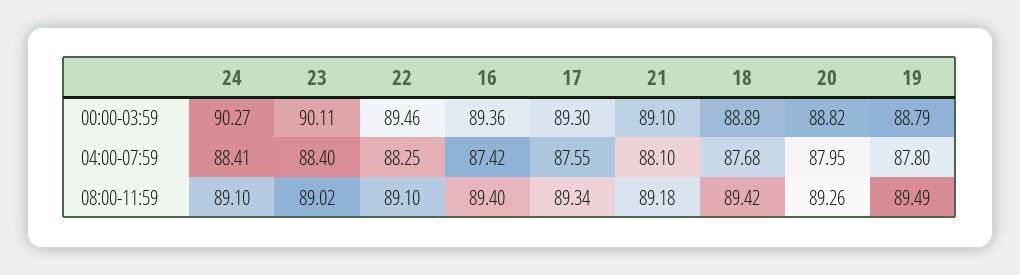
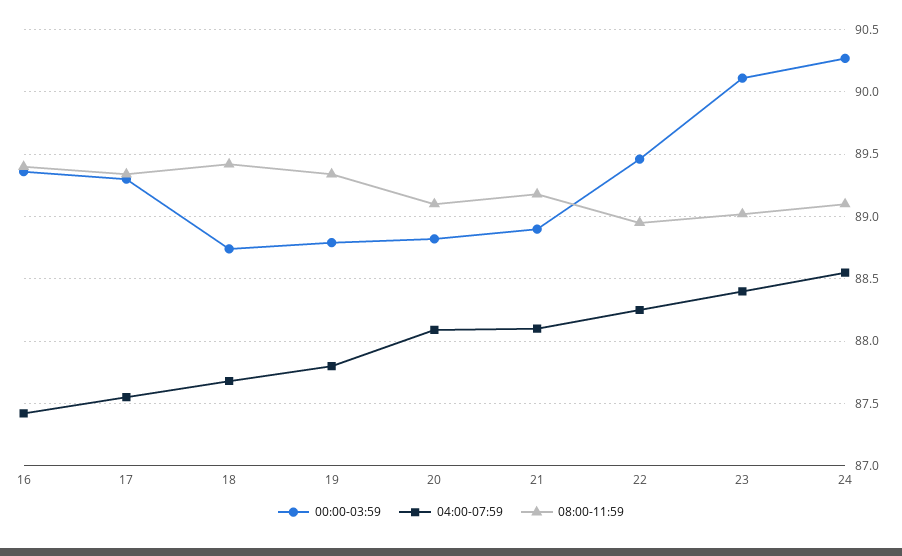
  {
    "00:00-03:59": {
      "24": 90.27,
      "23": 90.11,
      "22": 89.46,
      "16": 89.36,
      "17": 89.3,
-     "21": 89.1,
+     "21": 88.9,
-     "18": 88.89,
+     "18": 88.75,
      "20": 88.82,
      "19": 88.79
    },
    "04:00-07:59": {
-     "24": 88.41,
+     "24": 88.55,
      "23": 88.4,
      "22": 88.25,
      "16": 87.42,
      "17": 87.55,
      "21": 88.1,
      "18": 87.68,
-     "20": 87.95,
+     "20": 88.1,
      "19": 87.8
    },
    "08:00-11:59": {
      "24": 89.1,
      "23": 89.02,
-     "22": 89.1,
+     "22": 88.95,
      "16": 89.4,
      "17": 89.34,
      "21": 89.18,
      "18": 89.42,
-     "20": 89.26,
+     "20": 89.1,
-     "19": 89.49
+     "19": 89.35
    }
  }

